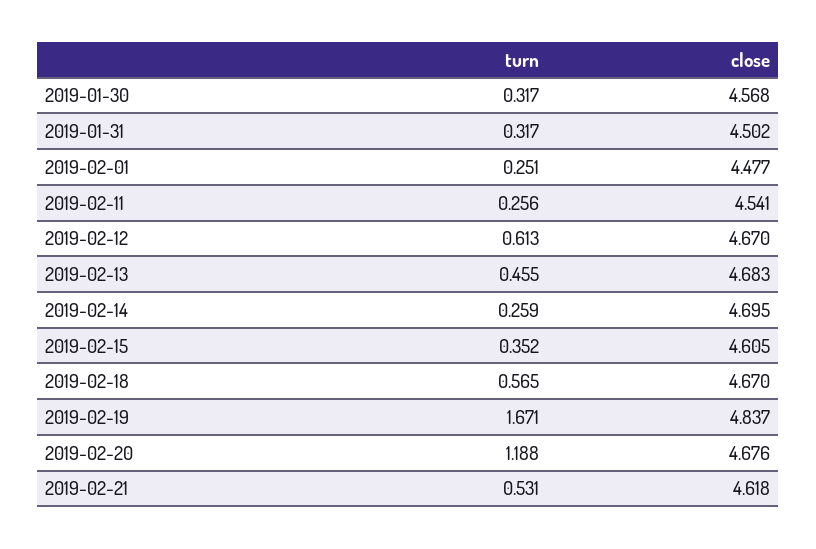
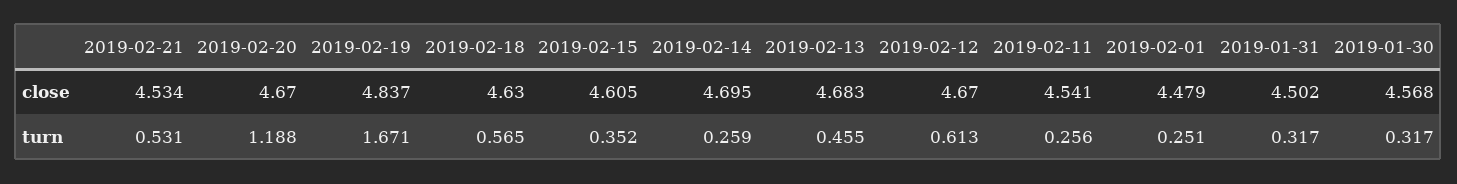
  {
    "turn": {
      "2019-01-30": 0.317,
      "2019-01-31": 0.317,
      "2019-02-01": 0.251,
      "2019-02-11": 0.256,
      "2019-02-12": 0.613,
      "2019-02-13": 0.455,
      "2019-02-14": 0.259,
      "2019-02-15": 0.352,
      "2019-02-18": 0.565,
      "2019-02-19": 1.671,
      "2019-02-20": 1.188,
      "2019-02-21": 0.531
    },
    "close": {
      "2019-01-30": 4.568,
      "2019-01-31": 4.502,
-     "2019-02-01": 4.477,
+     "2019-02-01": 4.479,
      "2019-02-11": 4.541,
      "2019-02-12": 4.67,
      "2019-02-13": 4.683,
      "2019-02-14": 4.695,
      "2019-02-15": 4.605,
-     "2019-02-18": 4.67,
+     "2019-02-18": 4.63,
      "2019-02-19": 4.837,
-     "2019-02-20": 4.676,
+     "2019-02-20": 4.67,
-     "2019-02-21": 4.618
+     "2019-02-21": 4.534
    }
  }

